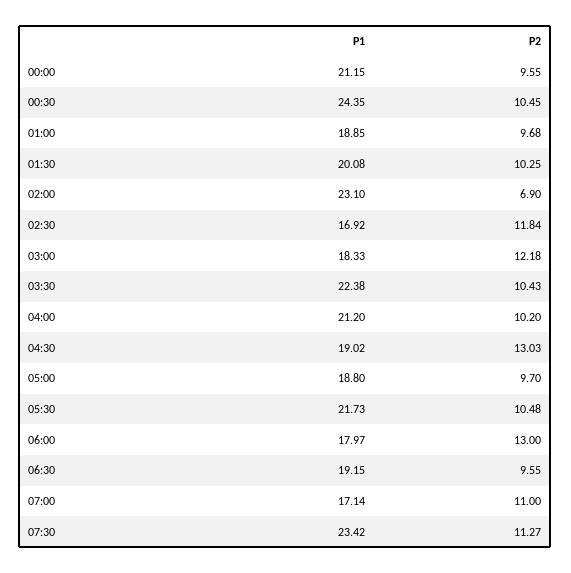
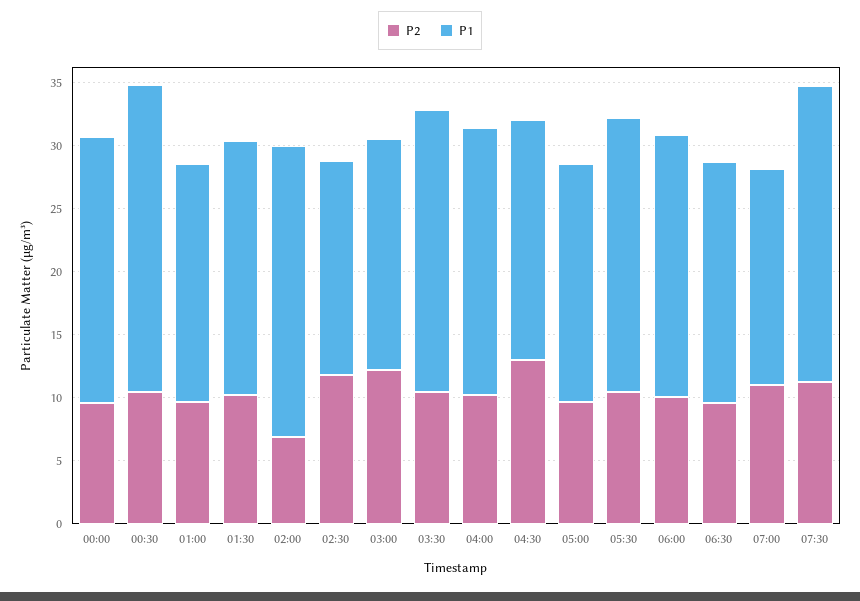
  {
    "P1": {
      "00:00": 21.15,
      "00:30": 24.35,
      "01:00": 18.85,
      "01:30": 20.08,
      "02:00": 23.1,
      "02:30": 16.92,
      "03:00": 18.33,
      "03:30": 22.38,
      "04:00": 21.2,
      "04:30": 19.02,
      "05:00": 18.8,
      "05:30": 21.73,
-     "06:00": 17.97,
+     "06:00": 21,
      "06:30": 19.15,
      "07:00": 17.14,
      "07:30": 23.42
    },
    "P2": {
      "00:00": 9.55,
      "00:30": 10.45,
      "01:00": 9.68,
      "01:30": 10.25,
      "02:00": 6.9,
      "02:30": 11.84,
      "03:00": 12.18,
      "03:30": 10.43,
      "04:00": 10.2,
      "04:30": 13.03,
      "05:00": 9.7,
      "05:30": 10.48,
-     "06:00": 13,
+     "06:00": 10,
      "06:30": 9.55,
      "07:00": 11,
      "07:30": 11.27
    }
  }

